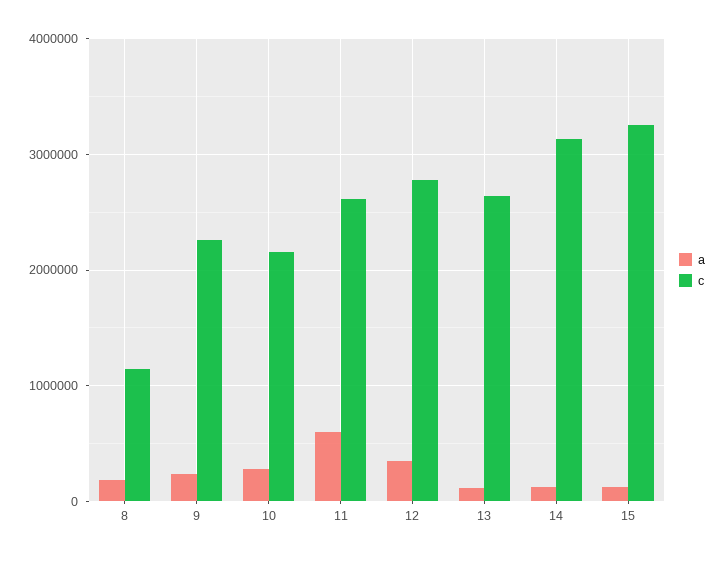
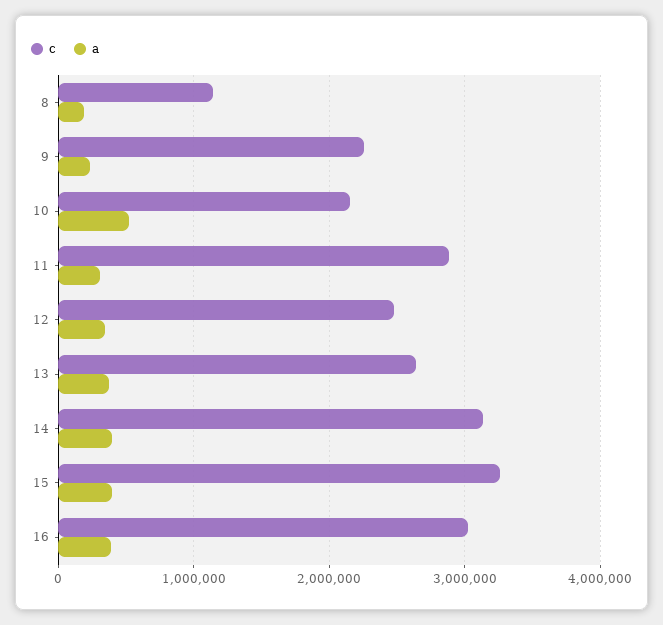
  {
    "a": {
      "8": 200000,
      "9": 200000,
-     "10": 300000,
+     "10": 500000,
-     "11": 600000,
+     "11": 300000,
      "12": 300000,
-     "13": 100000,
+     "13": 400000,
-     "14": 100000,
+     "14": 400000,
-     "15": 100000
+     "15": 400000,
+     "16": 400000
    },
    "c": {
      "8": 1100000,
      "9": 2300000,
      "10": 2200000,
-     "11": 2600000,
+     "11": 2900000,
-     "12": 2800000,
+     "12": 2500000,
      "13": 2600000,
      "14": 3100000,
-     "15": 3300000
+     "15": 3300000,
+     "16": 3000000
    }
  }

